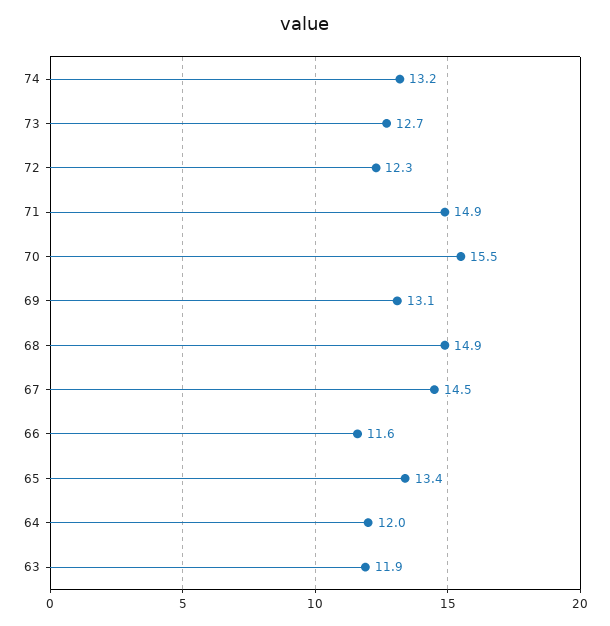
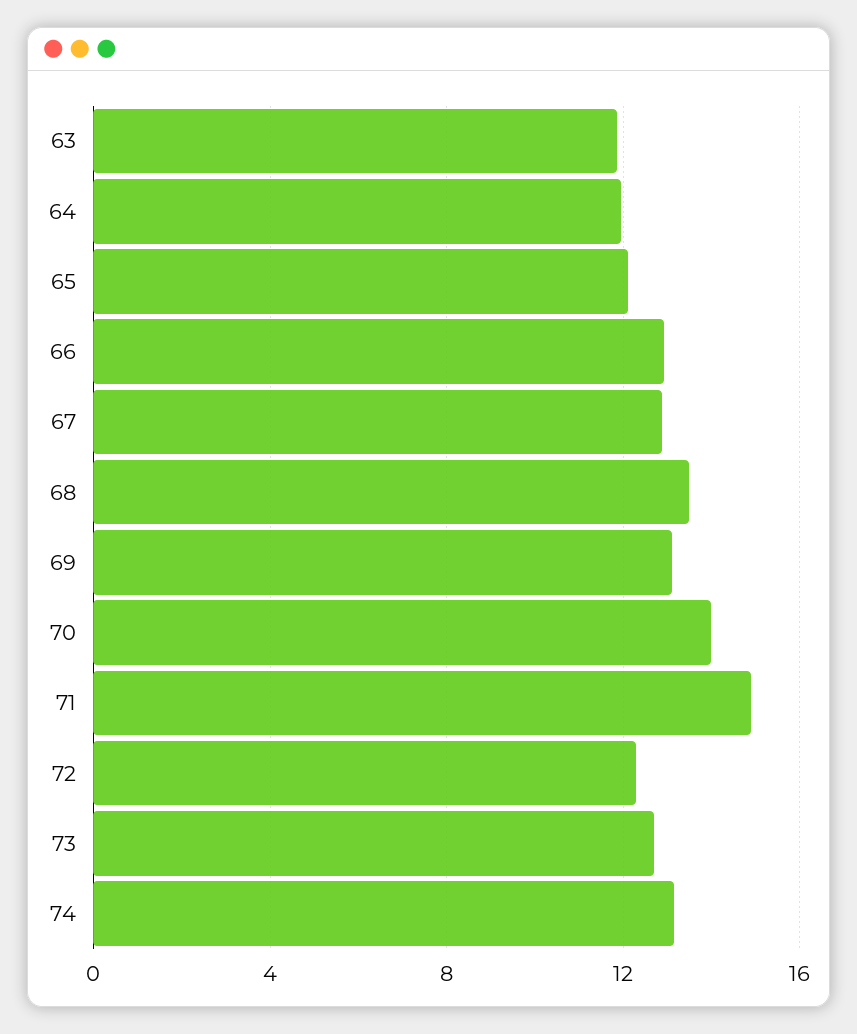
  {
    "74": 13.2,
    "73": 12.7,
    "72": 12.3,
    "71": 14.9,
-   "70": 15.5,
+   "70": 14,
    "69": 13.1,
-   "68": 14.9,
+   "68": 13.5,
-   "67": 14.5,
+   "67": 13,
-   "66": 11.6,
+   "66": 13,
-   "65": 13.4,
+   "65": 12,
    "64": 12,
    "63": 11.9
  }

